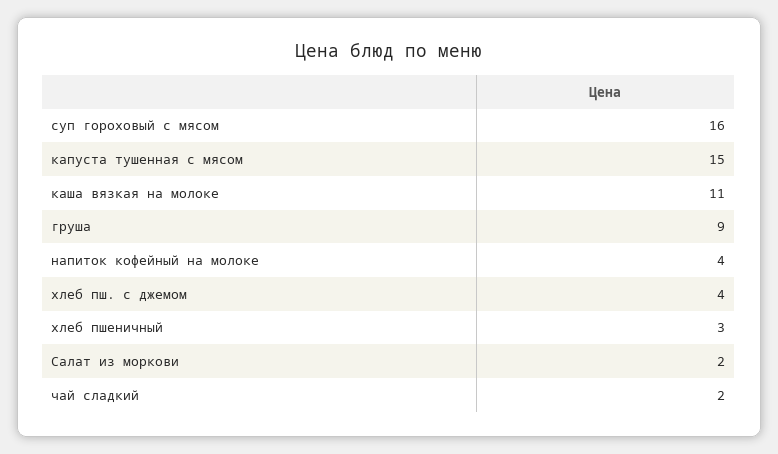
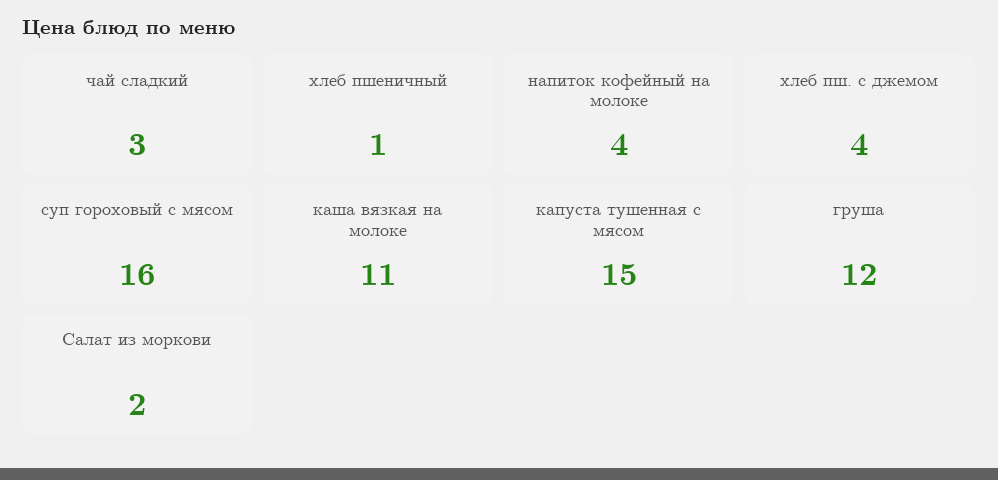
  {
    "суп гороховый с мясом": 16,
    "капуста тушенная с мясом": 15,
    "каша вязкая на молоке": 11,
-   "груша": 9,
+   "груша": 12,
    "напиток кофейный на молоке": 4,
    "хлеб пш. с джемом": 4,
-   "хлеб пшеничный": 3,
+   "хлеб пшеничный": 1,
    "Салат из моркови": 2,
-   "чай сладкий": 2
+   "чай сладкий": 3
  }

